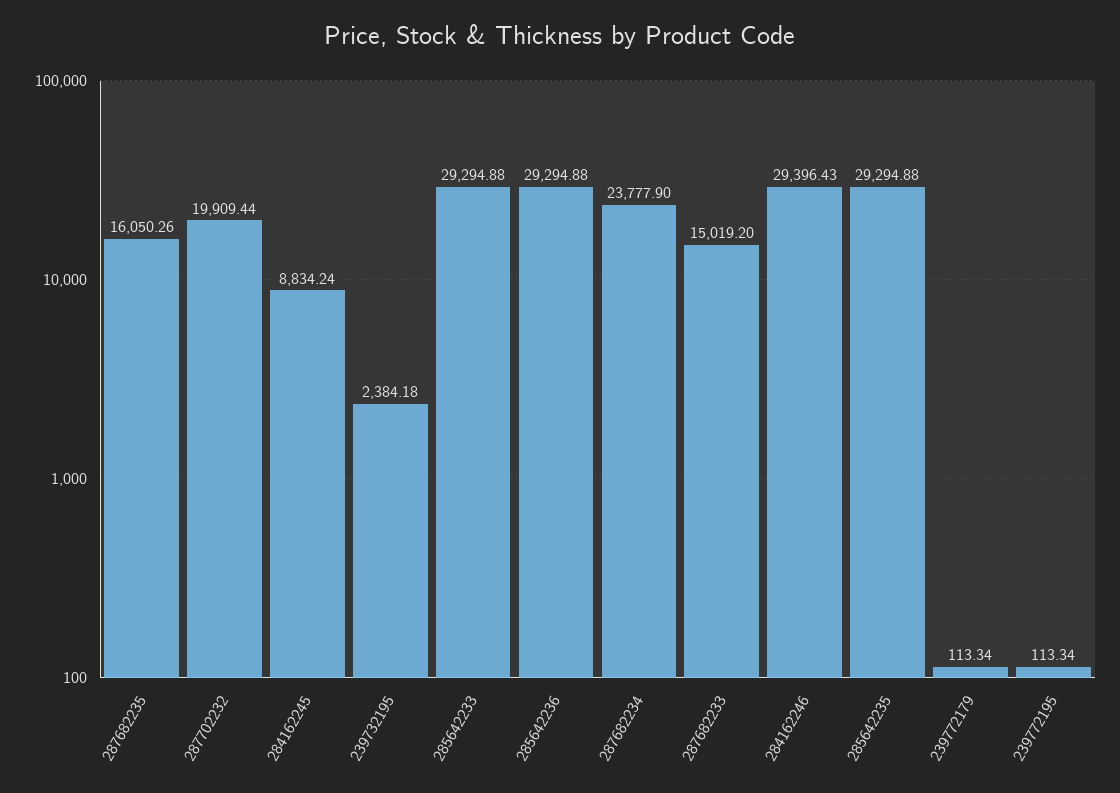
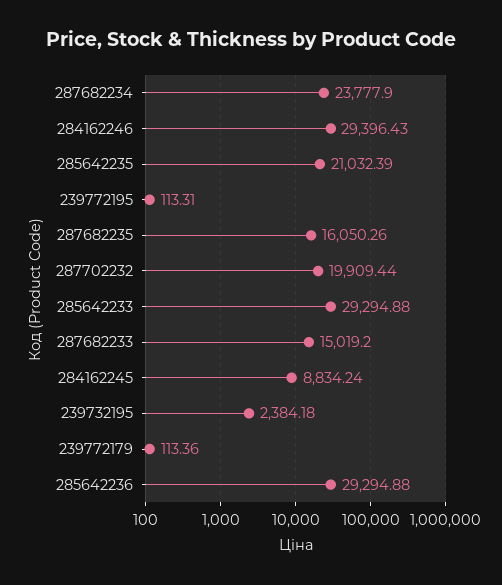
  {
    "287682235": 16050.26,
    "287702232": 19909.44,
    "284162245": 8834.24,
    "239732195": 2384.18,
    "285642233": 29294.88,
    "285642236": 29294.88,
    "287682234": 23777.9,
    "287682233": 15019.2,
    "284162246": 29396.43,
-   "285642235": 29294.88,
+   "285642235": 21032.39,
-   "239772179": 113.34,
+   "239772179": 113.36,
-   "239772195": 113.34
+   "239772195": 113.31
  }

